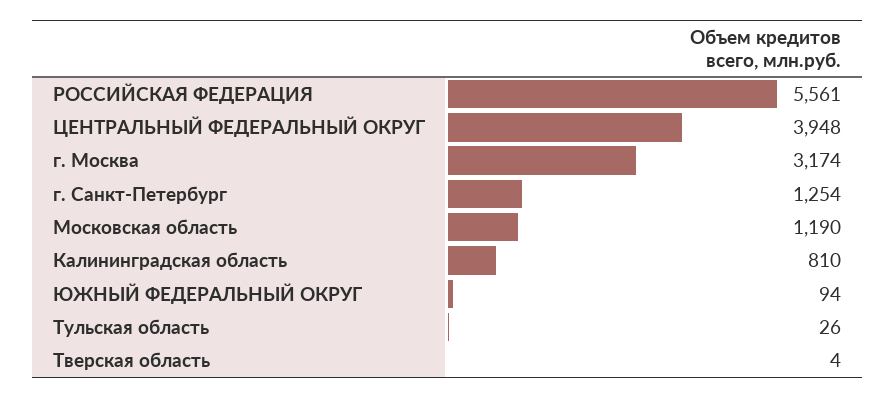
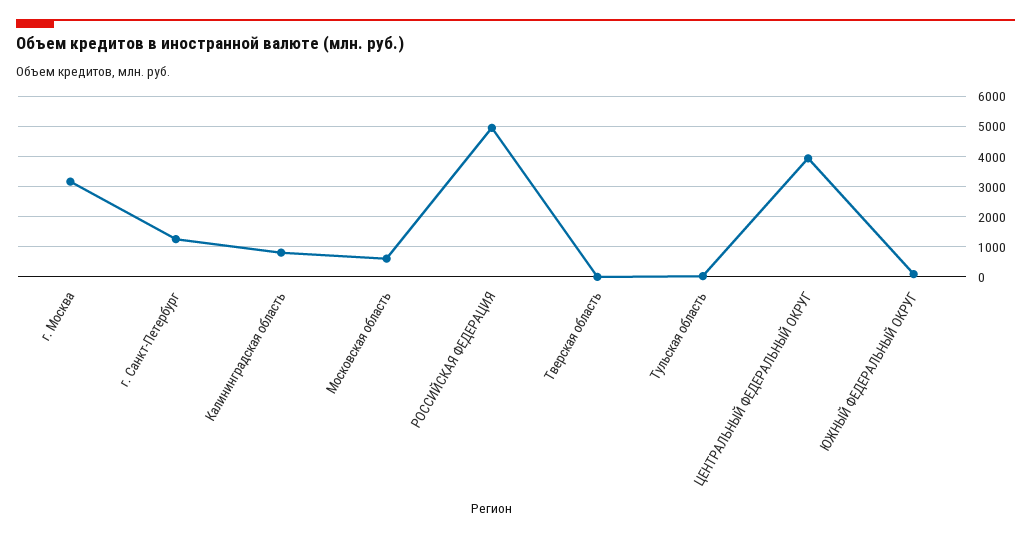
  {
-   "РОССИЙСКАЯ ФЕДЕРАЦИЯ": 5561,
+   "РОССИЙСКАЯ ФЕДЕРАЦИЯ": 5000,
    "ЦЕНТРАЛЬНЫЙ ФЕДЕРАЛЬНЫЙ ОКРУГ": 3948,
    "г. Москва": 3174,
    "г. Санкт-Петербург": 1254,
-   "Московская область": 1190,
+   "Московская область": 600,
    "Калининградская область": 810,
    "ЮЖНЫЙ ФЕДЕРАЛЬНЫЙ ОКРУГ": 94,
    "Тульская область": 26,
    "Тверская область": 4
  }

